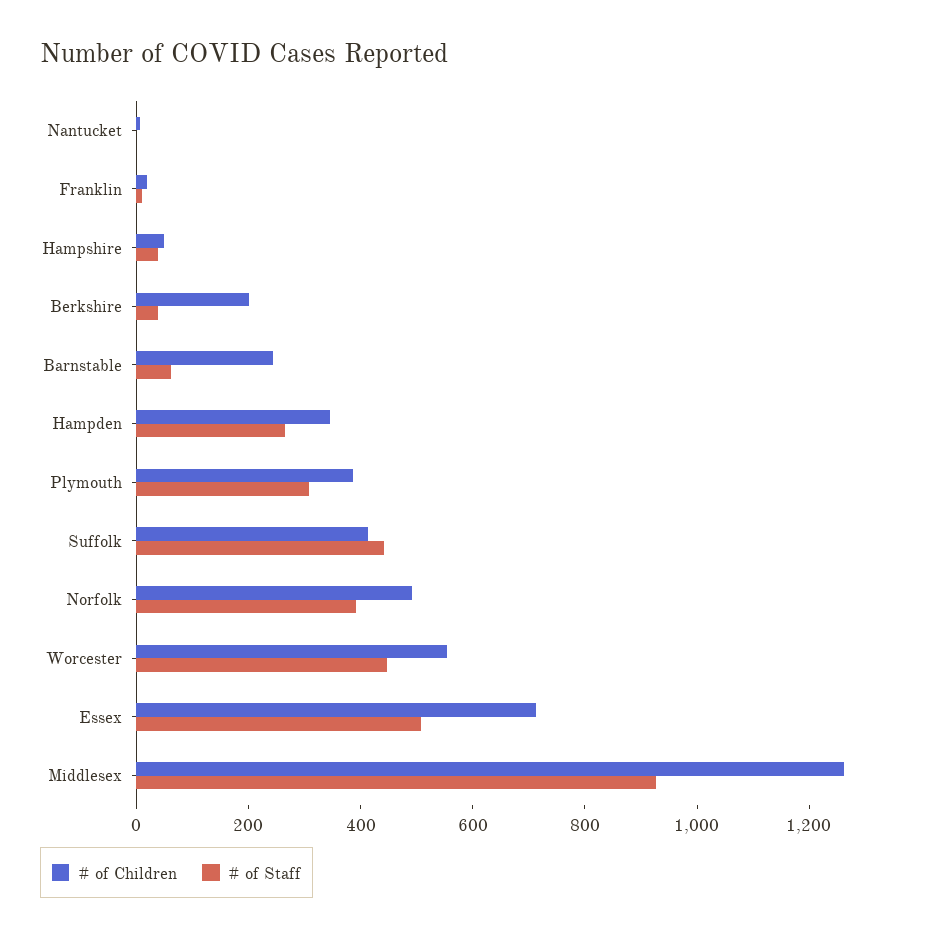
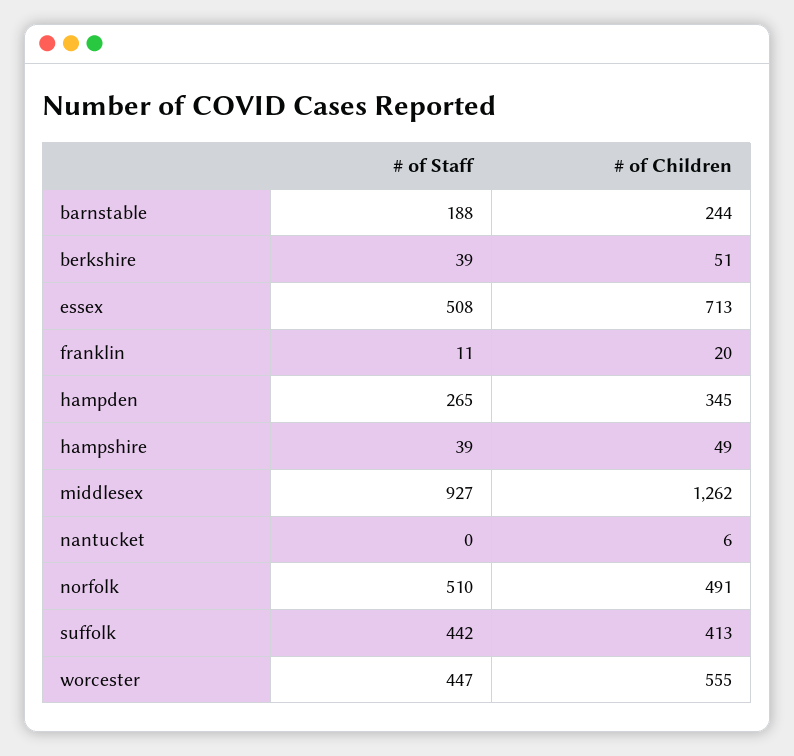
  {
    "# of Children": {
      "Nantucket": 6,
      "Franklin": 20,
      "Hampshire": 49,
-     "Berkshire": 200,
+     "Berkshire": 51,
      "Barnstable": 244,
      "Hampden": 345,
-     "Plymouth": 400,
      "Suffolk": 413,
      "Norfolk": 491,
      "Worcester": 555,
      "Essex": 713,
      "Middlesex": 1262
    },
    "# of Staff": {
      "Nantucket": 0,
      "Franklin": 11,
      "Hampshire": 39,
      "Berkshire": 39,
-     "Barnstable": 50,
+     "Barnstable": 188,
      "Hampden": 265,
-     "Plymouth": 300,
      "Suffolk": 442,
-     "Norfolk": 400,
+     "Norfolk": 510,
      "Worcester": 447,
      "Essex": 508,
      "Middlesex": 927
    }
  }

